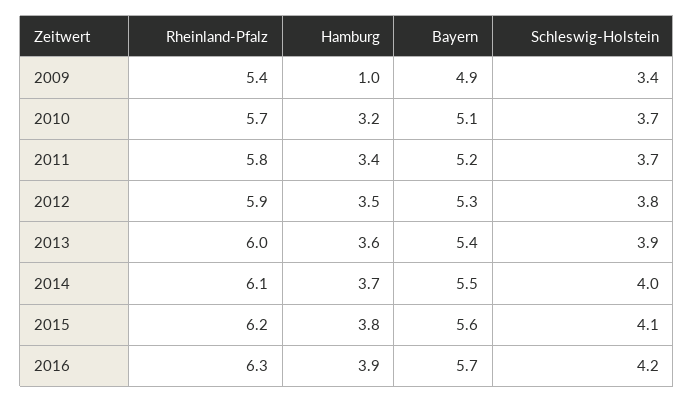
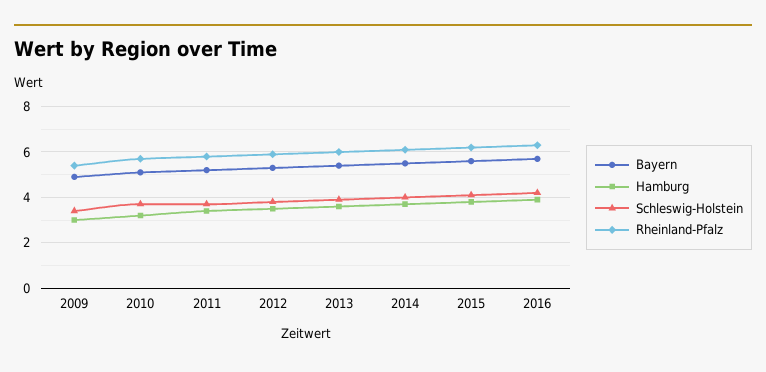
  {
    "Rheinland-Pfalz": {
      "2009": 5.4,
      "2010": 5.7,
      "2011": 5.8,
      "2012": 5.9,
      "2013": 6,
      "2014": 6.1,
      "2015": 6.2,
      "2016": 6.3
    },
    "Hamburg": {
-     "2009": 1,
+     "2009": 3,
      "2010": 3.2,
      "2011": 3.4,
      "2012": 3.5,
      "2013": 3.6,
      "2014": 3.7,
      "2015": 3.8,
      "2016": 3.9
    },
    "Bayern": {
      "2009": 4.9,
      "2010": 5.1,
      "2011": 5.2,
      "2012": 5.3,
      "2013": 5.4,
      "2014": 5.5,
      "2015": 5.6,
      "2016": 5.7
    },
    "Schleswig-Holstein": {
      "2009": 3.4,
      "2010": 3.7,
      "2011": 3.7,
      "2012": 3.8,
      "2013": 3.9,
      "2014": 4,
      "2015": 4.1,
      "2016": 4.2
    }
  }

